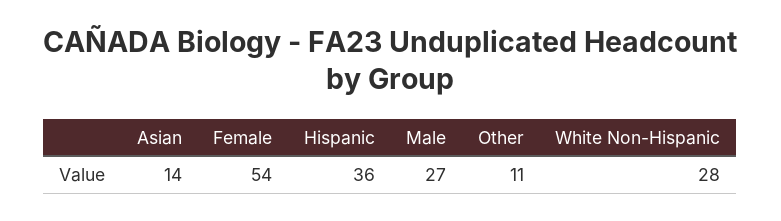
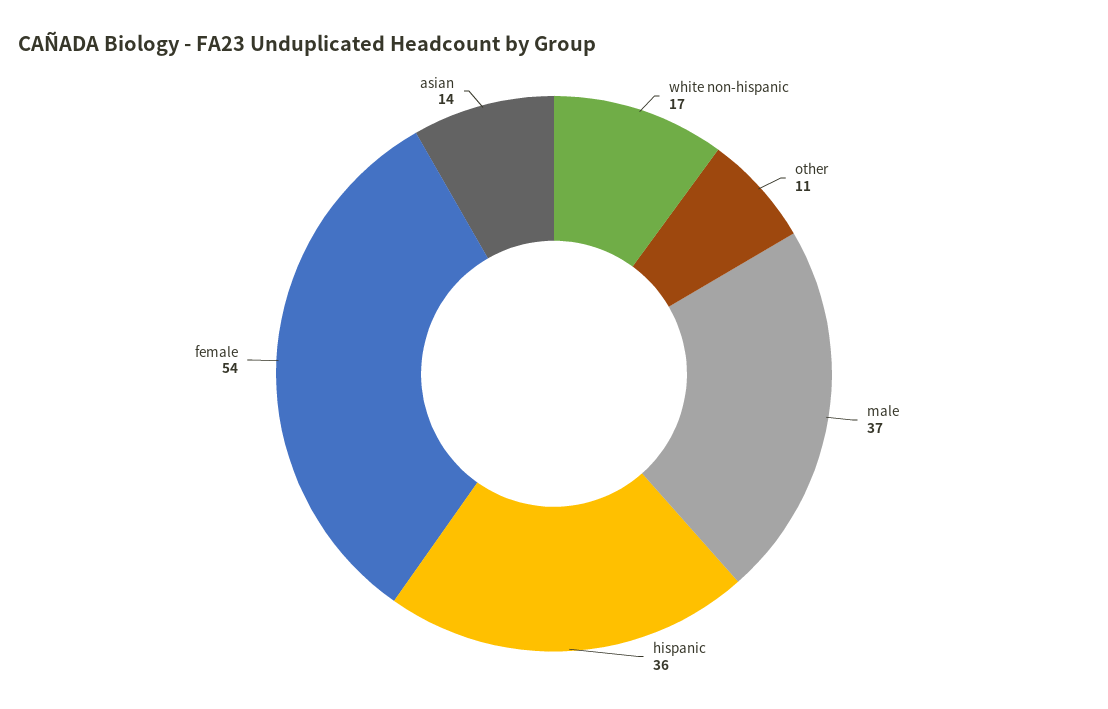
  {
    "Asian": 14,
    "Female": 54,
    "Hispanic": 36,
-   "Male": 27,
+   "Male": 37,
    "Other": 11,
-   "White Non-Hispanic": 28
+   "White Non-Hispanic": 17
  }

